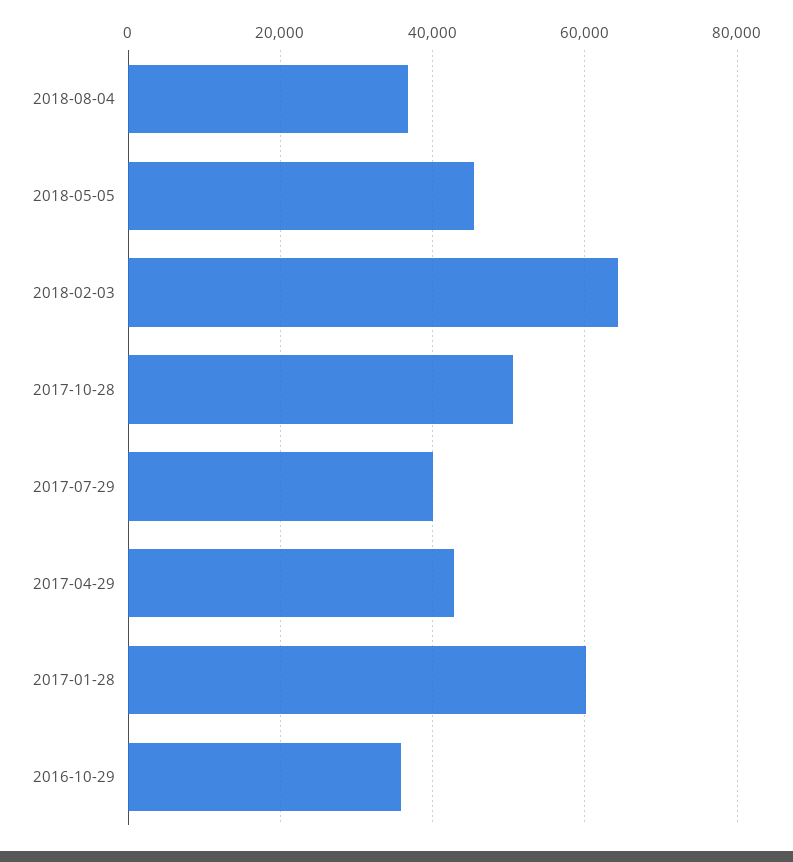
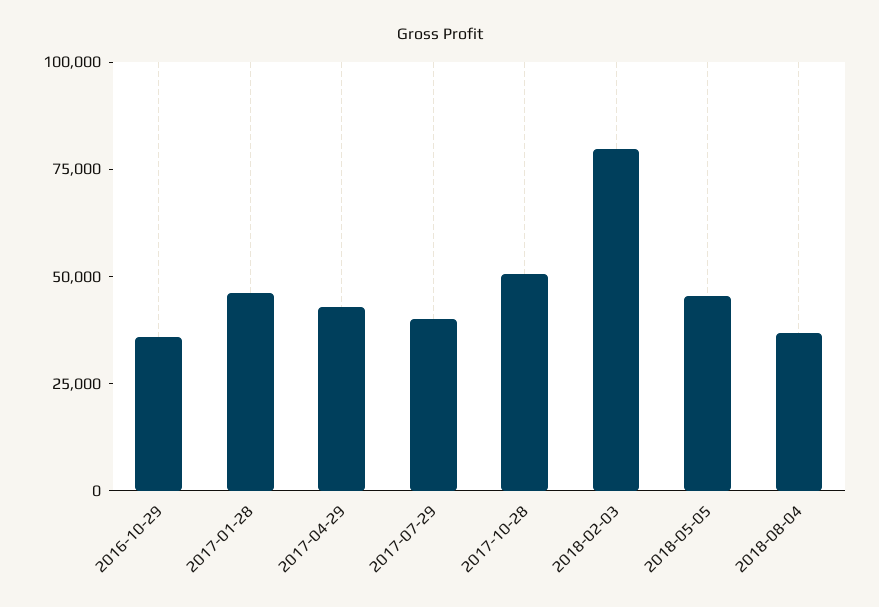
  {
    "2018-08-04": 36000,
    "2018-05-05": 46000,
-   "2018-02-03": 64000,
+   "2018-02-03": 80000,
    "2017-10-28": 50000,
    "2017-07-29": 40000,
    "2017-04-29": 42000,
-   "2017-01-28": 60000,
+   "2017-01-28": 45000,
    "2016-10-29": 36000
  }

